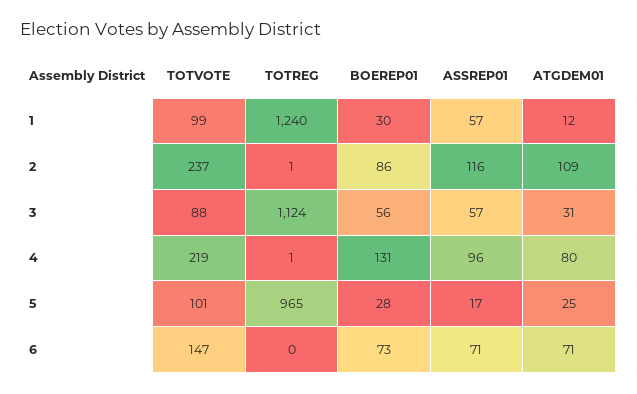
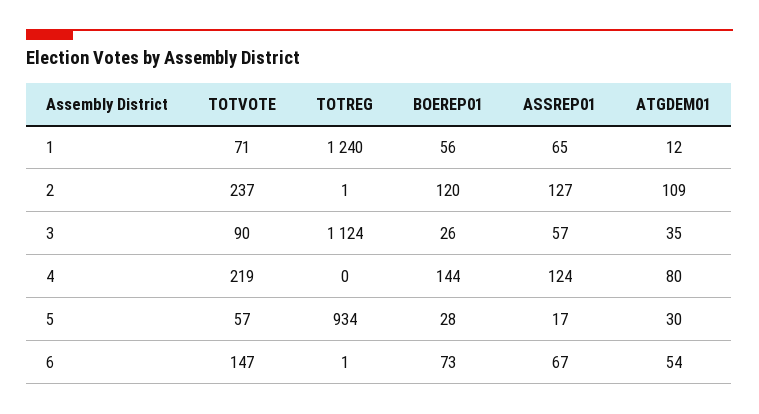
  {
    "TOTVOTE": {
-     "1": 99,
+     "1": 71,
      "2": 237,
-     "3": 88,
+     "3": 90,
      "4": 219,
-     "5": 101,
+     "5": 57,
      "6": 147
    },
    "TOTREG": {
      "1": 1240,
      "2": 1,
      "3": 1124,
-     "4": 1,
+     "4": 0,
-     "5": 965,
+     "5": 934,
-     "6": 0
+     "6": 1
    },
    "BOEREP01": {
-     "1": 30,
+     "1": 56,
-     "2": 86,
+     "2": 120,
-     "3": 56,
+     "3": 26,
-     "4": 131,
+     "4": 144,
      "5": 28,
      "6": 73
    },
    "ASSREP01": {
-     "1": 57,
+     "1": 65,
-     "2": 116,
+     "2": 127,
      "3": 57,
-     "4": 96,
+     "4": 124,
      "5": 17,
-     "6": 71
+     "6": 67
    },
    "ATGDEM01": {
      "1": 12,
      "2": 109,
-     "3": 31,
+     "3": 35,
      "4": 80,
-     "5": 25,
+     "5": 30,
-     "6": 71
+     "6": 54
    }
  }

